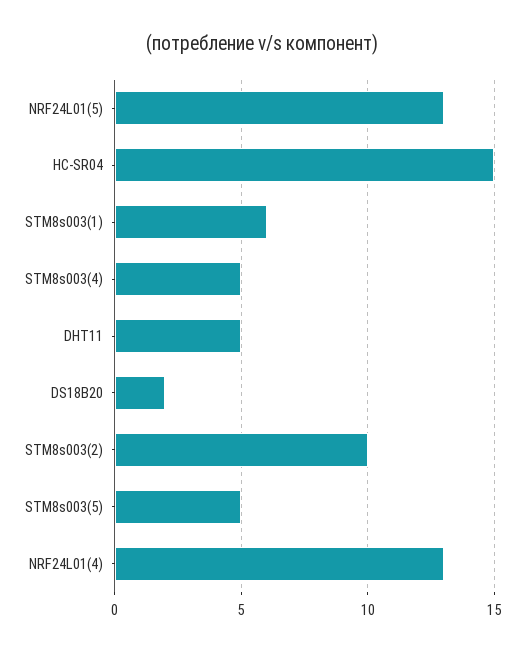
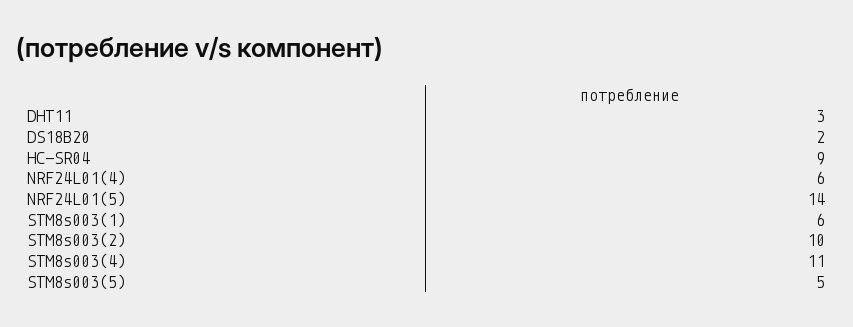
  {
-   "NRF24L01(5)": 13,
+   "NRF24L01(5)": 14,
-   "HC-SR04": 15,
+   "HC-SR04": 9,
    "STM8s003(1)": 6,
-   "STM8s003(4)": 5,
+   "STM8s003(4)": 11,
-   "DHT11": 5,
+   "DHT11": 3,
    "DS18B20": 2,
    "STM8s003(2)": 10,
    "STM8s003(5)": 5,
-   "NRF24L01(4)": 13
+   "NRF24L01(4)": 6
  }

